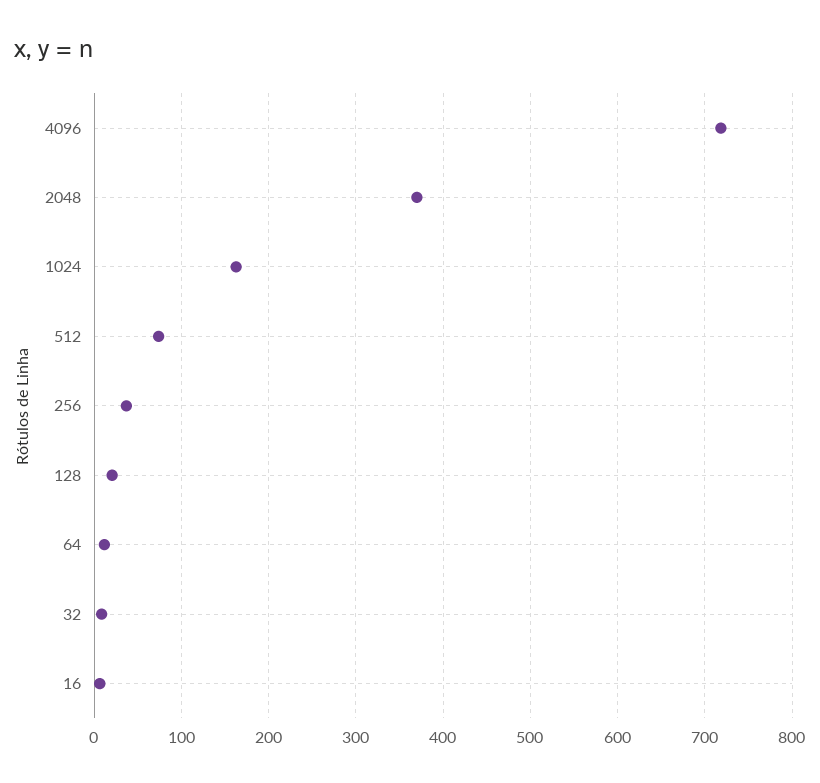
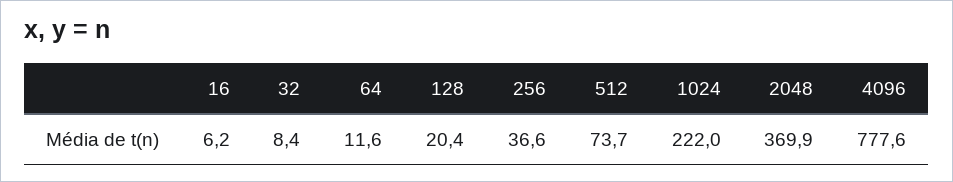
  {
-   "4096": 720,
+   "4096": 777.6,
    "2048": 369.9,
-   "1024": 160,
+   "1024": 222,
    "512": 73.7,
    "256": 36.6,
    "128": 20.4,
    "64": 11.6,
    "32": 8.4,
    "16": 6.2
  }

